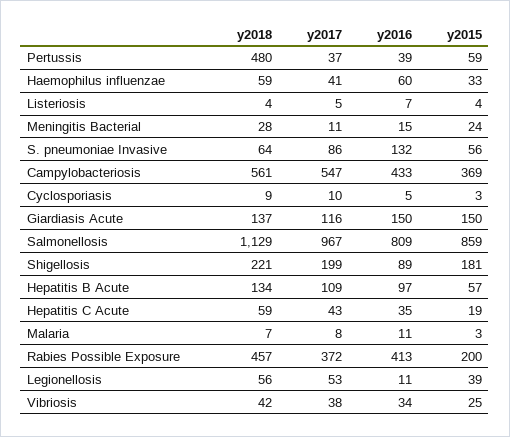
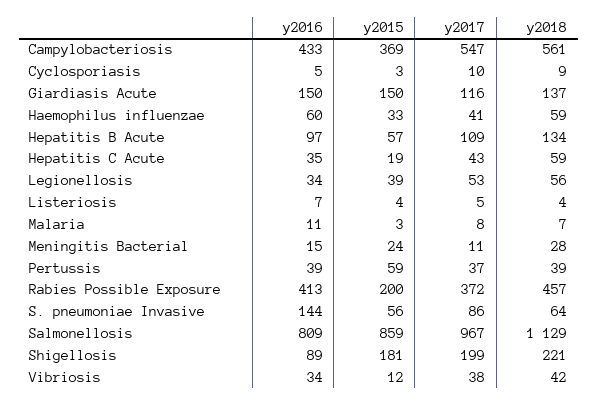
  {
    "y2018": {
-     "Pertussis": 480,
+     "Pertussis": 39,
      "Haemophilus influenzae": 59,
      "Listeriosis": 4,
      "Meningitis Bacterial": 28,
      "S. pneumoniae Invasive": 64,
      "Campylobacteriosis": 561,
      "Cyclosporiasis": 9,
      "Giardiasis Acute": 137,
      "Salmonellosis": 1129,
      "Shigellosis": 221,
      "Hepatitis B Acute": 134,
      "Hepatitis C Acute": 59,
      "Malaria": 7,
      "Rabies Possible Exposure": 457,
      "Legionellosis": 56,
      "Vibriosis": 42
    },
    "y2017": {
      "Pertussis": 37,
      "Haemophilus influenzae": 41,
      "Listeriosis": 5,
      "Meningitis Bacterial": 11,
      "S. pneumoniae Invasive": 86,
      "Campylobacteriosis": 547,
      "Cyclosporiasis": 10,
      "Giardiasis Acute": 116,
      "Salmonellosis": 967,
      "Shigellosis": 199,
      "Hepatitis B Acute": 109,
      "Hepatitis C Acute": 43,
      "Malaria": 8,
      "Rabies Possible Exposure": 372,
      "Legionellosis": 53,
      "Vibriosis": 38
    },
    "y2016": {
      "Pertussis": 39,
      "Haemophilus influenzae": 60,
      "Listeriosis": 7,
      "Meningitis Bacterial": 15,
-     "S. pneumoniae Invasive": 132,
+     "S. pneumoniae Invasive": 144,
      "Campylobacteriosis": 433,
      "Cyclosporiasis": 5,
      "Giardiasis Acute": 150,
      "Salmonellosis": 809,
      "Shigellosis": 89,
      "Hepatitis B Acute": 97,
      "Hepatitis C Acute": 35,
      "Malaria": 11,
      "Rabies Possible Exposure": 413,
-     "Legionellosis": 11,
+     "Legionellosis": 34,
      "Vibriosis": 34
    },
    "y2015": {
      "Pertussis": 59,
      "Haemophilus influenzae": 33,
      "Listeriosis": 4,
      "Meningitis Bacterial": 24,
      "S. pneumoniae Invasive": 56,
      "Campylobacteriosis": 369,
      "Cyclosporiasis": 3,
      "Giardiasis Acute": 150,
      "Salmonellosis": 859,
      "Shigellosis": 181,
      "Hepatitis B Acute": 57,
      "Hepatitis C Acute": 19,
      "Malaria": 3,
      "Rabies Possible Exposure": 200,
      "Legionellosis": 39,
-     "Vibriosis": 25
+     "Vibriosis": 12
    }
  }

